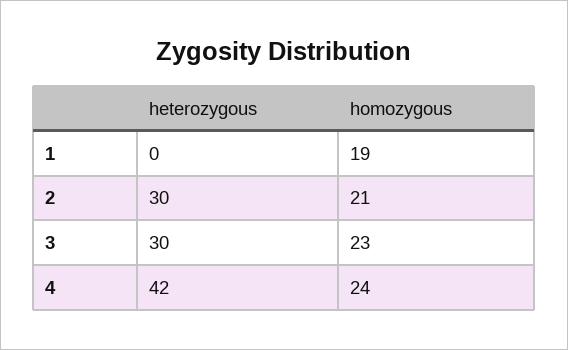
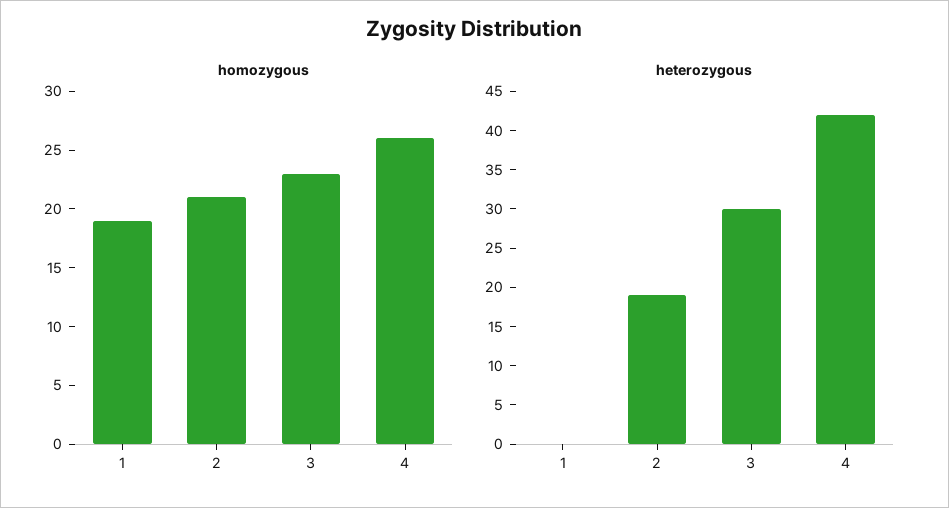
  {
    "heterozygous": {
      "1": 0,
-     "2": 30,
+     "2": 20,
      "3": 30,
      "4": 42
    },
    "homozygous": {
      "1": 19,
      "2": 21,
      "3": 23,
-     "4": 24
+     "4": 26
    }
  }

